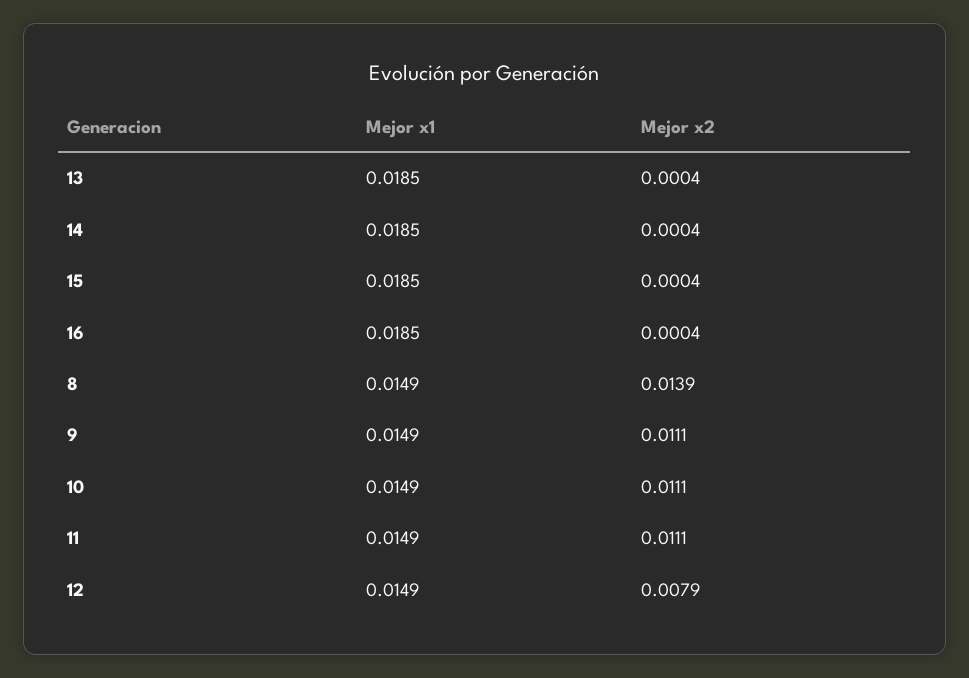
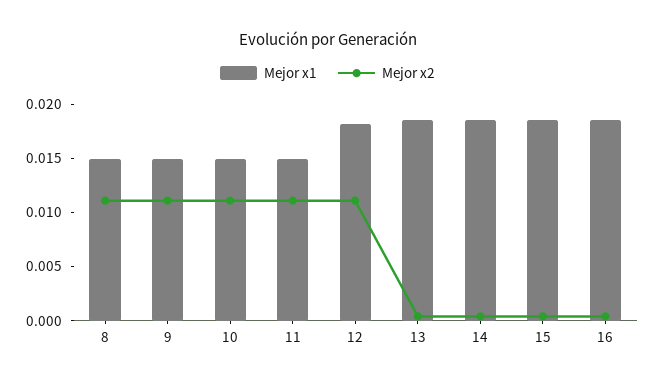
  {
    "Mejor x1": {
      "13": 0.0185,
      "14": 0.0185,
      "15": 0.0185,
      "16": 0.0185,
      "8": 0.0149,
      "9": 0.0149,
      "10": 0.0149,
      "11": 0.0149,
-     "12": 0.0149
+     "12": 0.018
    },
    "Mejor x2": {
      "13": 0.0004,
      "14": 0.0004,
      "15": 0.0004,
      "16": 0.0004,
-     "8": 0.0139,
+     "8": 0.011,
      "9": 0.0111,
      "10": 0.0111,
      "11": 0.0111,
-     "12": 0.0079
+     "12": 0.011
    }
  }

